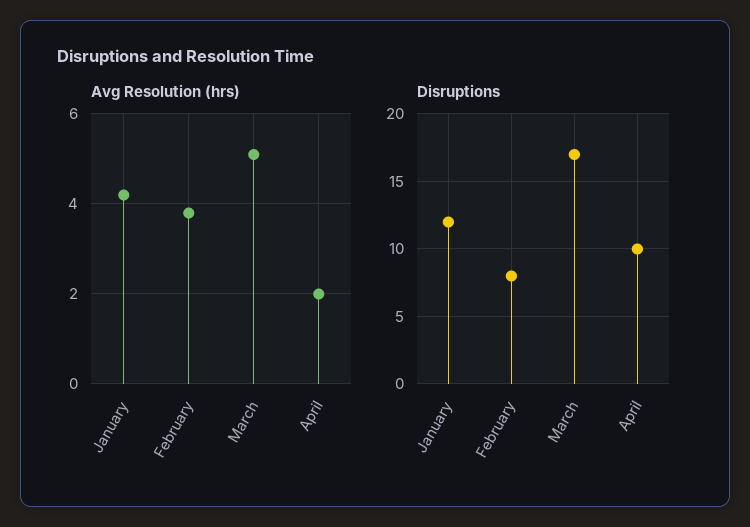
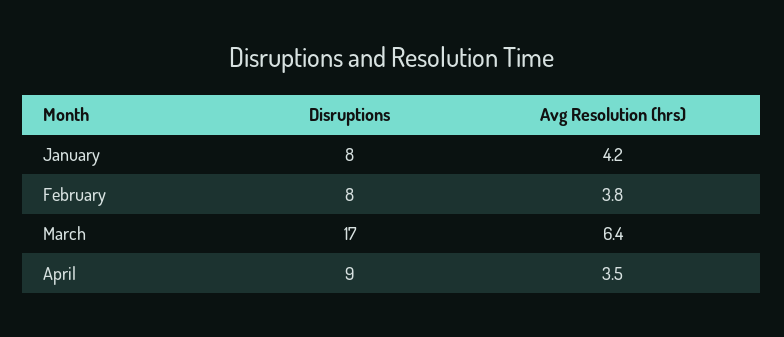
  {
    "Avg Resolution (hrs)": {
      "January": 4.2,
      "February": 3.8,
-     "March": 5,
+     "March": 6.4,
-     "April": 2
+     "April": 3.5
    },
    "Disruptions": {
-     "January": 12,
+     "January": 8,
      "February": 8,
      "March": 17,
-     "April": 10
+     "April": 9
    }
  }

